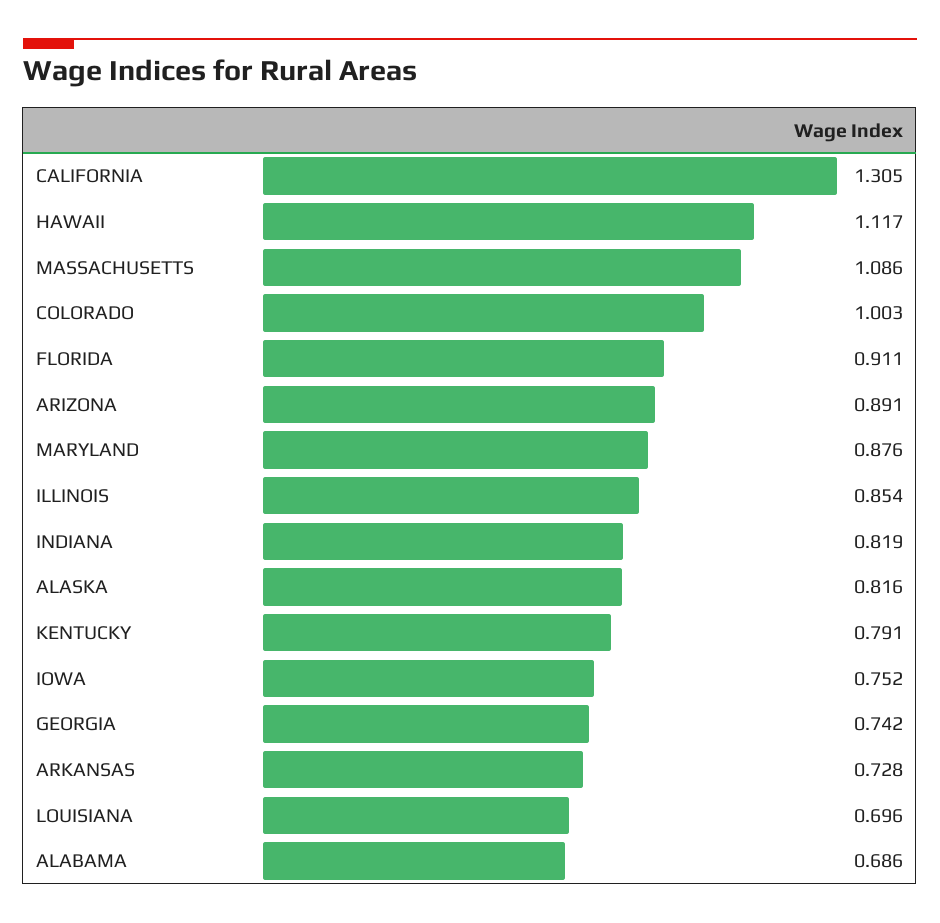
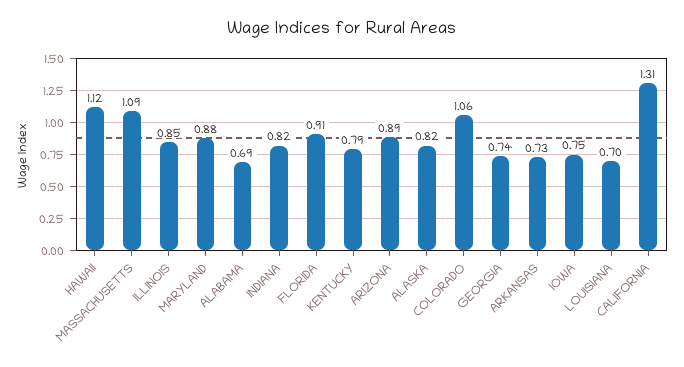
  {
    "CALIFORNIA": 1.305,
    "HAWAII": 1.117,
    "MASSACHUSETTS": 1.086,
-   "COLORADO": 1.003,
+   "COLORADO": 1.06,
    "FLORIDA": 0.911,
    "ARIZONA": 0.891,
    "MARYLAND": 0.876,
    "ILLINOIS": 0.854,
    "INDIANA": 0.819,
    "ALASKA": 0.816,
    "KENTUCKY": 0.791,
    "IOWA": 0.752,
    "GEORGIA": 0.742,
    "ARKANSAS": 0.728,
    "LOUISIANA": 0.696,
    "ALABAMA": 0.686
  }

